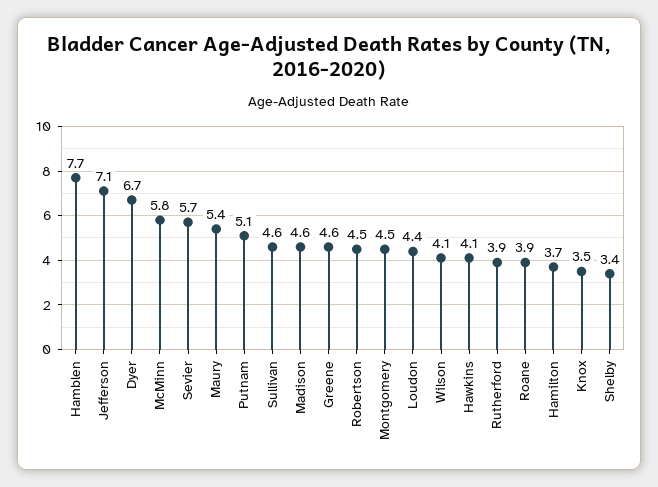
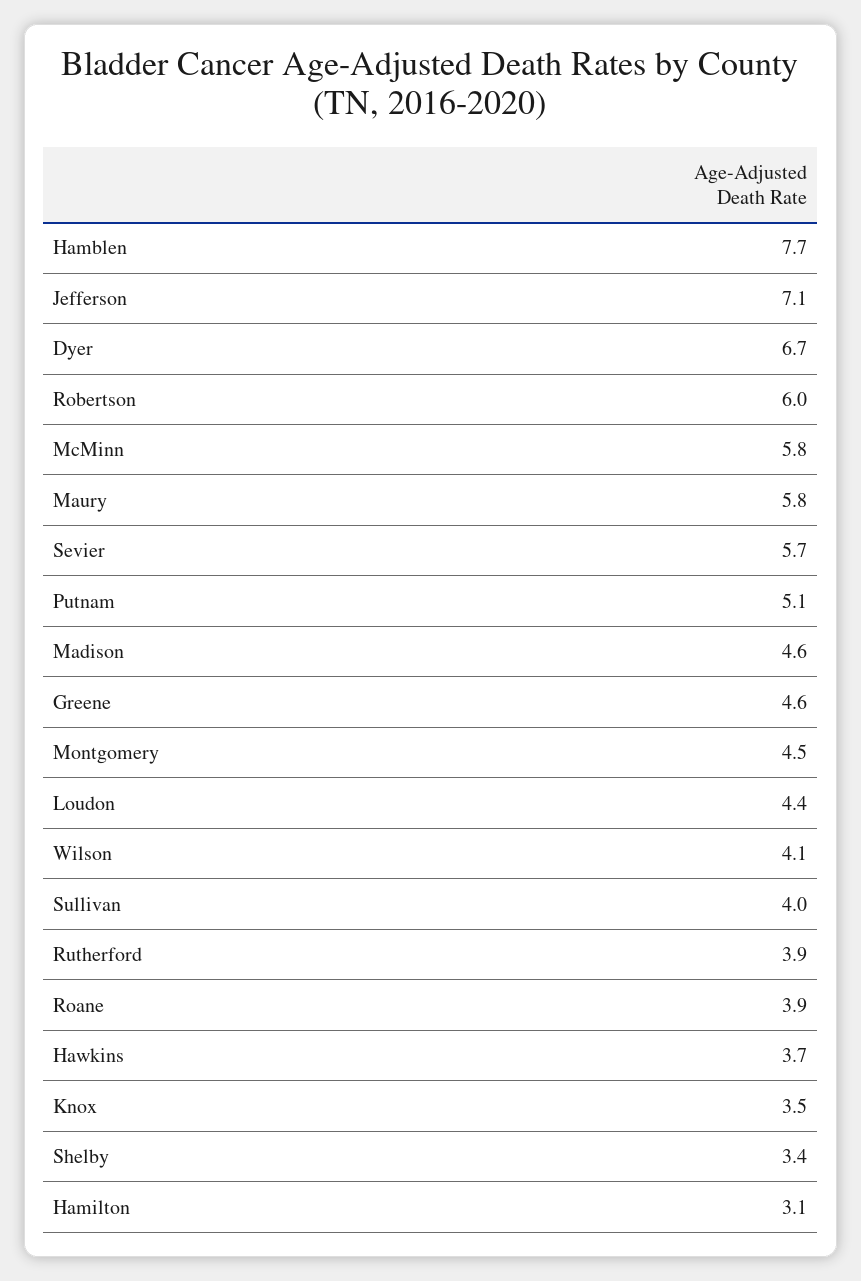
  {
    "Hamblen": 7.7,
    "Jefferson": 7.1,
    "Dyer": 6.7,
    "McMinn": 5.8,
    "Sevier": 5.7,
-   "Maury": 5.4,
+   "Maury": 5.8,
    "Putnam": 5.1,
-   "Sullivan": 4.6,
+   "Sullivan": 4,
    "Madison": 4.6,
    "Greene": 4.6,
-   "Robertson": 4.5,
+   "Robertson": 6,
    "Montgomery": 4.5,
    "Loudon": 4.4,
    "Wilson": 4.1,
-   "Hawkins": 4.1,
+   "Hawkins": 3.7,
    "Rutherford": 3.9,
    "Roane": 3.9,
-   "Hamilton": 3.7,
+   "Hamilton": 3.1,
    "Knox": 3.5,
    "Shelby": 3.4
  }

